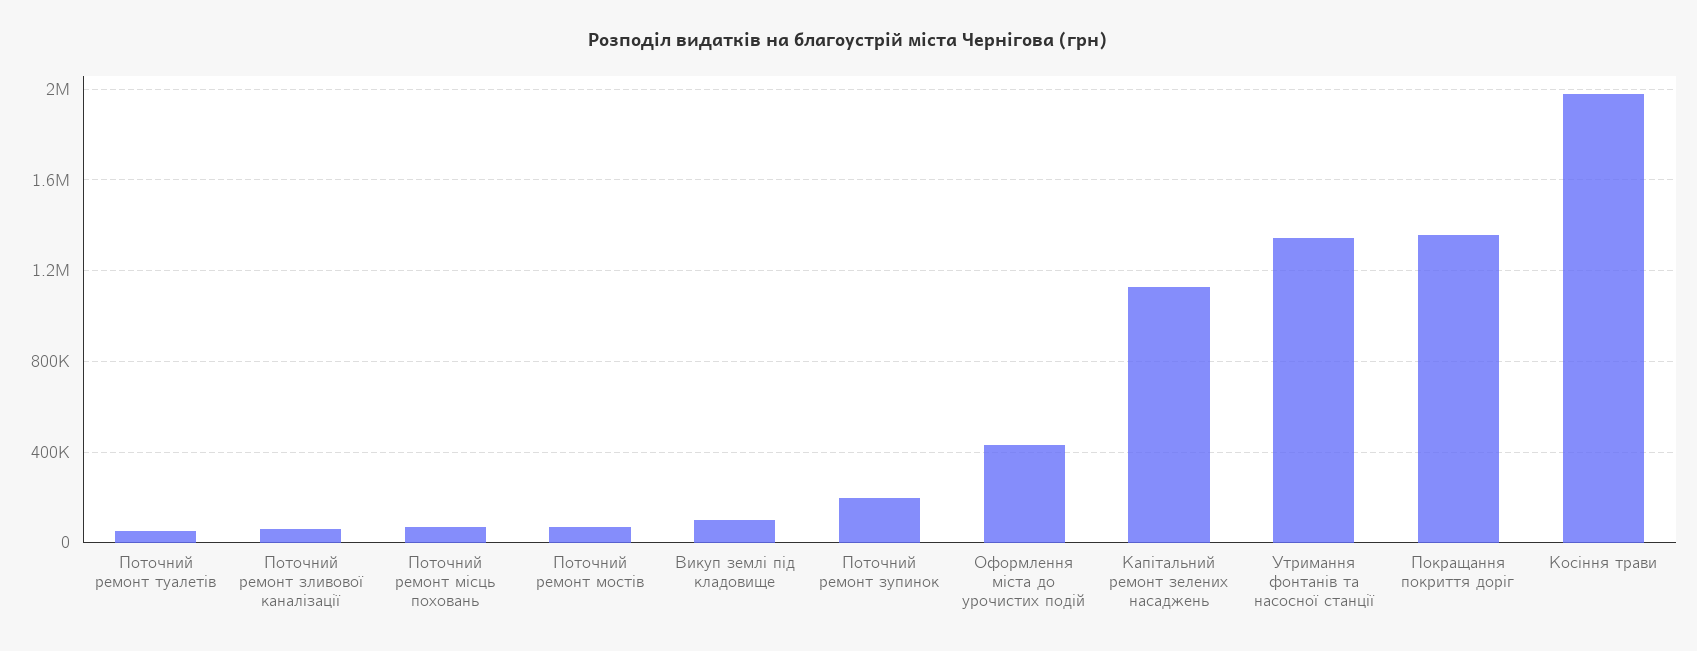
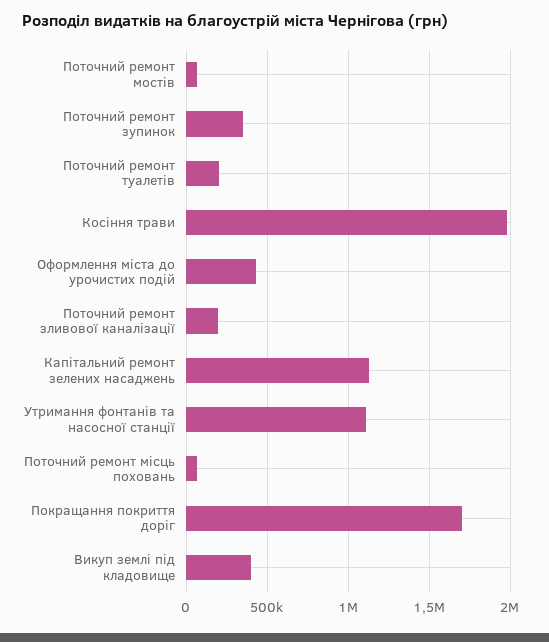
  {
-   "Поточний ремонт туалетів": 50000,
+   "Поточний ремонт туалетів": 200000,
-   "Поточний ремонт зливової каналізації": 50000,
+   "Поточний ремонт зливової каналізації": 200000,
    "Поточний ремонт місць поховань": 50000,
    "Поточний ремонт мостів": 50000,
-   "Викуп землі під кладовище": 100000,
+   "Викуп землі під кладовище": 400000,
-   "Поточний ремонт зупинок": 200000,
+   "Поточний ремонт зупинок": 350000,
    "Оформлення міста до урочистих подій": 450000,
    "Капітальний ремонт зелених насаджень": 1150000,
-   "Утримання фонтанів та насосної станції": 1350000,
+   "Утримання фонтанів та насосної станції": 1100000,
-   "Покращання покриття доріг": 1350000,
+   "Покращання покриття доріг": 1700000,
    "Косіння трави": 2000000
  }

